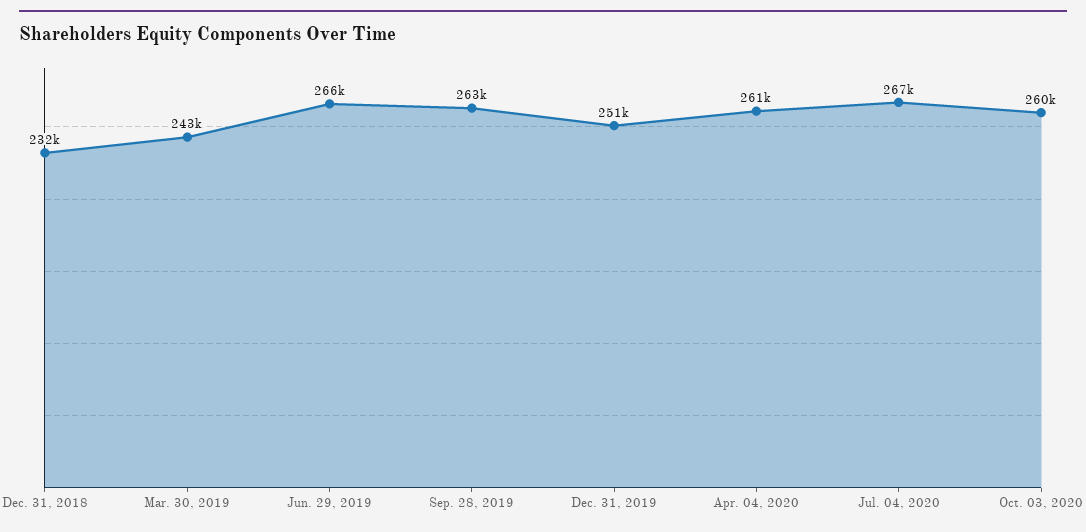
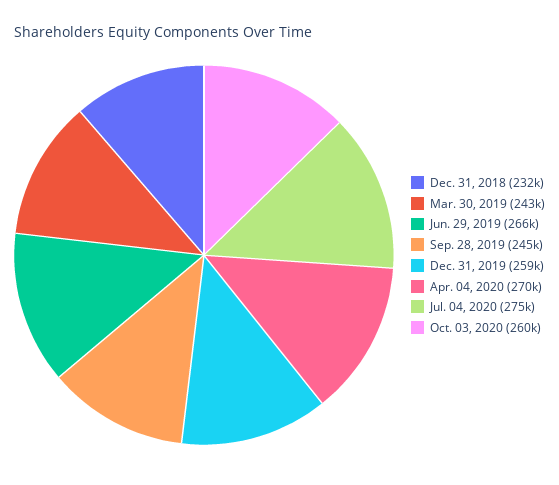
  {
    "Dec. 31, 2018": 232000,
    "Mar. 30, 2019": 243000,
    "Jun. 29, 2019": 266000,
-   "Sep. 28, 2019": 263000,
+   "Sep. 28, 2019": 245000,
-   "Dec. 31, 2019": 251000,
+   "Dec. 31, 2019": 259000,
-   "Apr. 04, 2020": 261000,
+   "Apr. 04, 2020": 270000,
-   "Jul. 04, 2020": 267000,
+   "Jul. 04, 2020": 275000,
    "Oct. 03, 2020": 260000
  }

